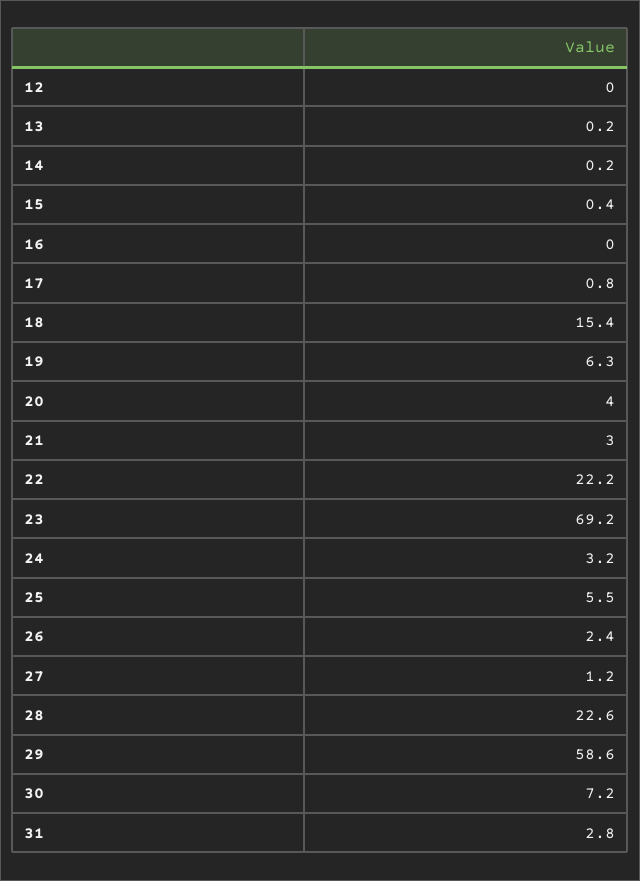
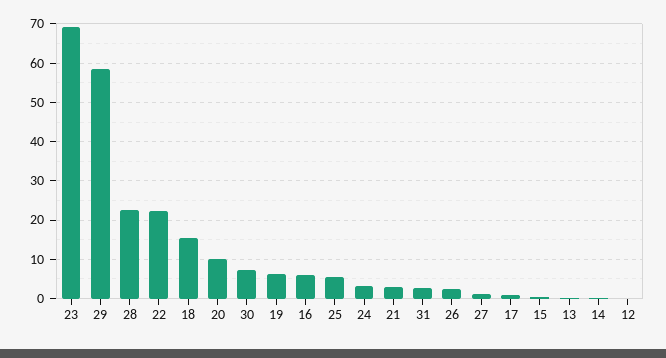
  {
    "12": 0,
    "13": 0.2,
    "14": 0.2,
    "15": 0.4,
-   "16": 0,
+   "16": 6,
    "17": 0.8,
    "18": 15.4,
    "19": 6.3,
-   "20": 4,
+   "20": 10,
    "21": 3,
    "22": 22.2,
    "23": 69.2,
    "24": 3.2,
    "25": 5.5,
    "26": 2.4,
    "27": 1.2,
    "28": 22.6,
    "29": 58.6,
    "30": 7.2,
    "31": 2.8
  }

